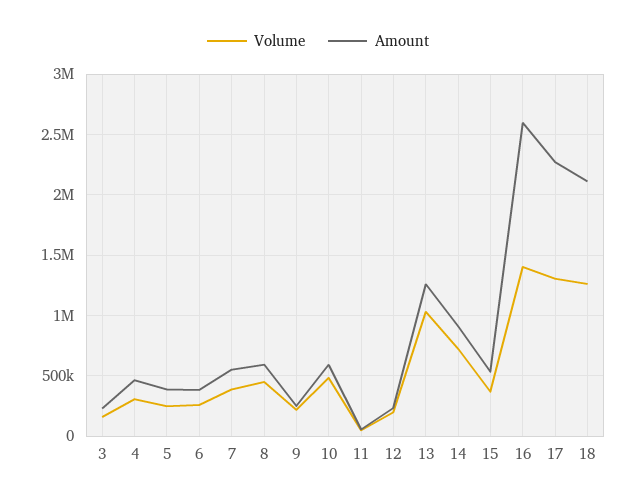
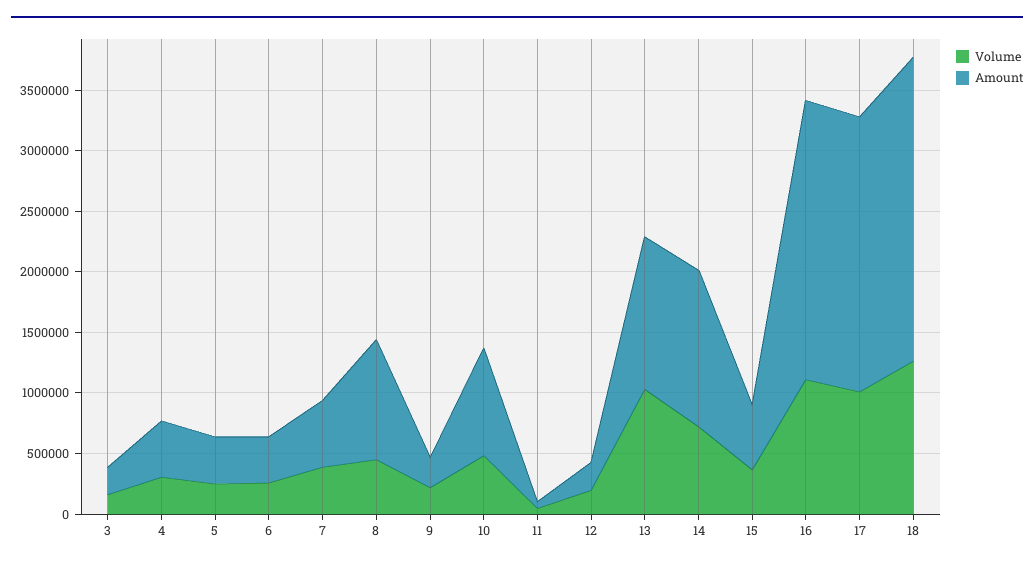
  {
    "Volume": {
      "3": 150000,
      "4": 300000,
      "5": 250000,
      "6": 250000,
      "7": 400000,
      "8": 450000,
      "9": 200000,
      "10": 500000,
      "11": 50000,
      "12": 200000,
      "13": 1050000,
      "14": 700000,
      "15": 350000,
-     "16": 1400000,
+     "16": 1100000,
-     "17": 1300000,
+     "17": 1000000,
      "18": 1250000
    },
    "Amount": {
      "3": 250000,
      "4": 450000,
      "5": 400000,
      "6": 400000,
      "7": 550000,
-     "8": 600000,
+     "8": 1000000,
      "9": 250000,
-     "10": 600000,
+     "10": 900000,
      "11": 50000,
      "12": 250000,
      "13": 1250000,
-     "14": 900000,
+     "14": 1300000,
      "15": 550000,
-     "16": 2600000,
+     "16": 2300000,
      "17": 2250000,
-     "18": 2100000
+     "18": 2500000
    }
  }

